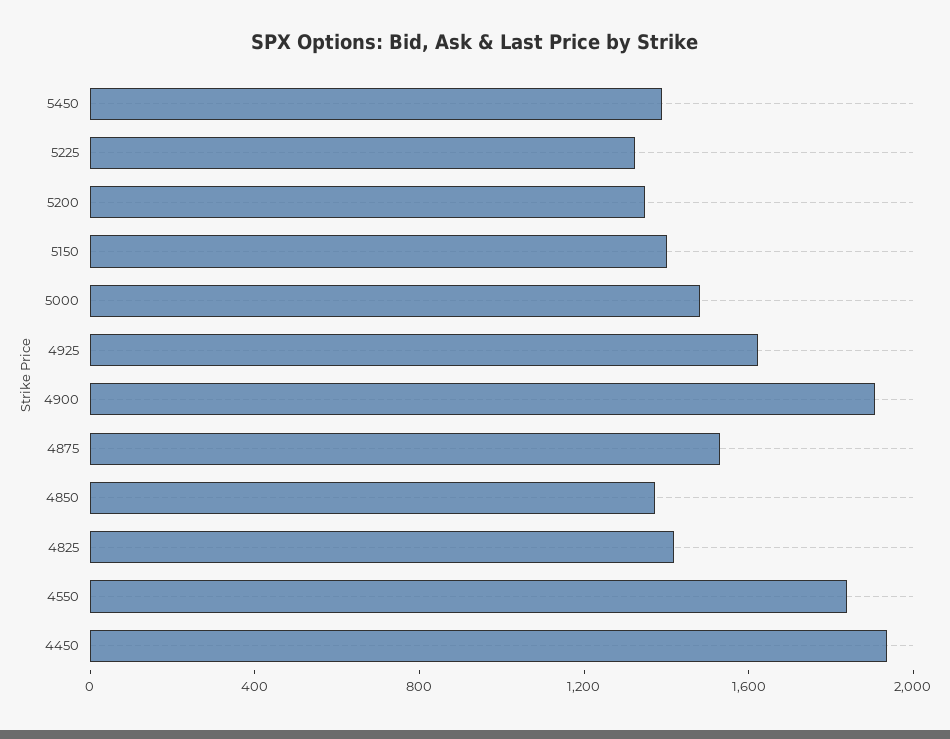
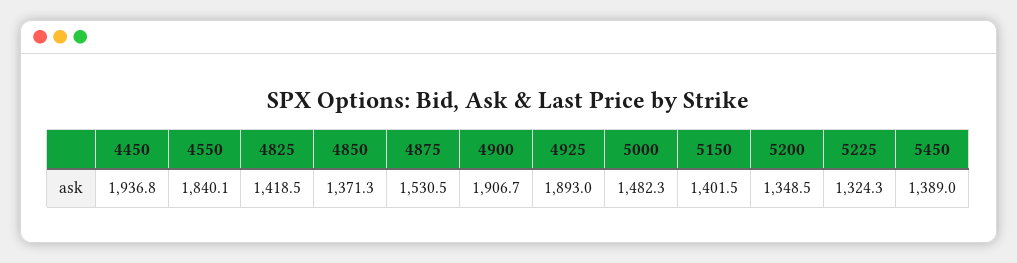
  {
    "5450": 1389,
    "5225": 1324.3,
    "5200": 1348.5,
    "5150": 1401.5,
    "5000": 1482.3,
-   "4925": 1600,
+   "4925": 1893,
    "4900": 1906.7,
    "4875": 1530.5,
    "4850": 1371.3,
    "4825": 1418.5,
    "4550": 1840.1,
    "4450": 1936.8
  }

